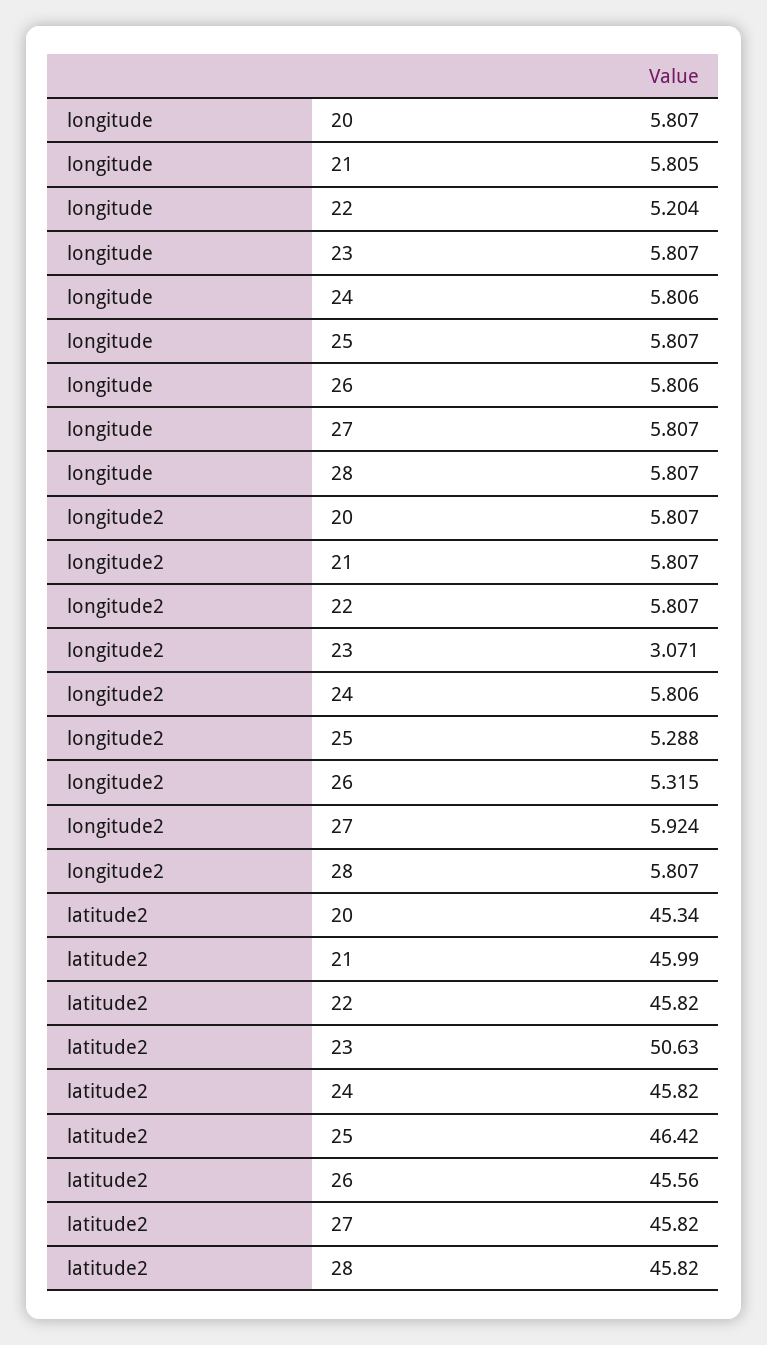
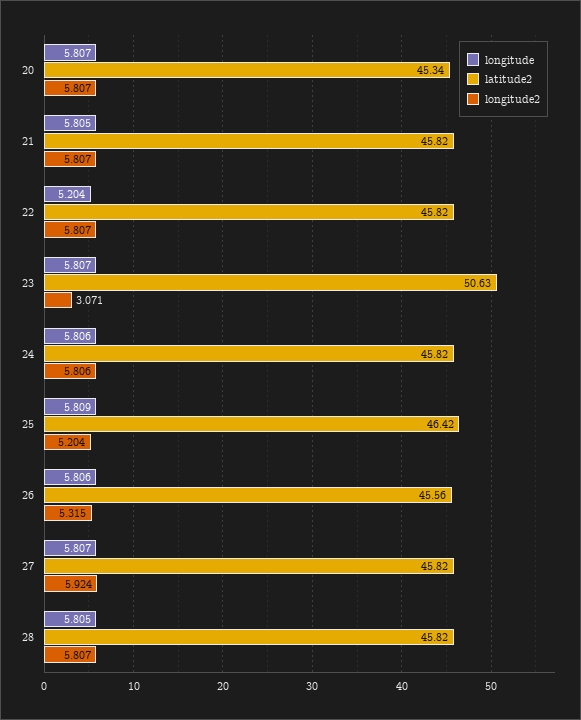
  {
    "longitude": {
      "20": 5.807,
      "21": 5.805,
      "22": 5.204,
      "23": 5.807,
      "24": 5.806,
-     "25": 5.807,
+     "25": 5.809,
      "26": 5.806,
      "27": 5.807,
-     "28": 5.807
+     "28": 5.805
    },
    "longitude2": {
      "20": 5.807,
      "21": 5.807,
      "22": 5.807,
      "23": 3.071,
      "24": 5.806,
-     "25": 5.288,
+     "25": 5.204,
      "26": 5.315,
      "27": 5.924,
      "28": 5.807
    },
    "latitude2": {
      "20": 45.34,
-     "21": 45.99,
+     "21": 45.82,
      "22": 45.82,
      "23": 50.63,
      "24": 45.82,
      "25": 46.42,
      "26": 45.56,
      "27": 45.82,
      "28": 45.82
    }
  }

